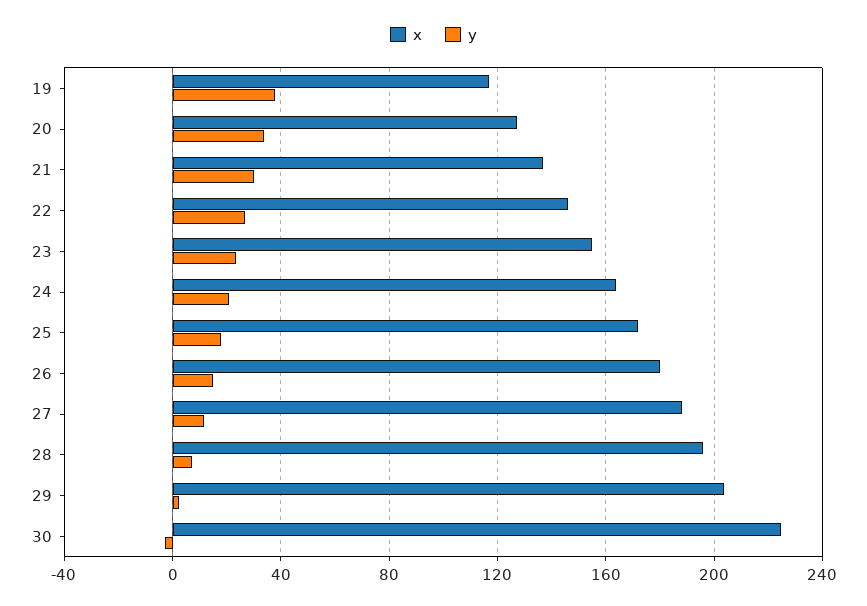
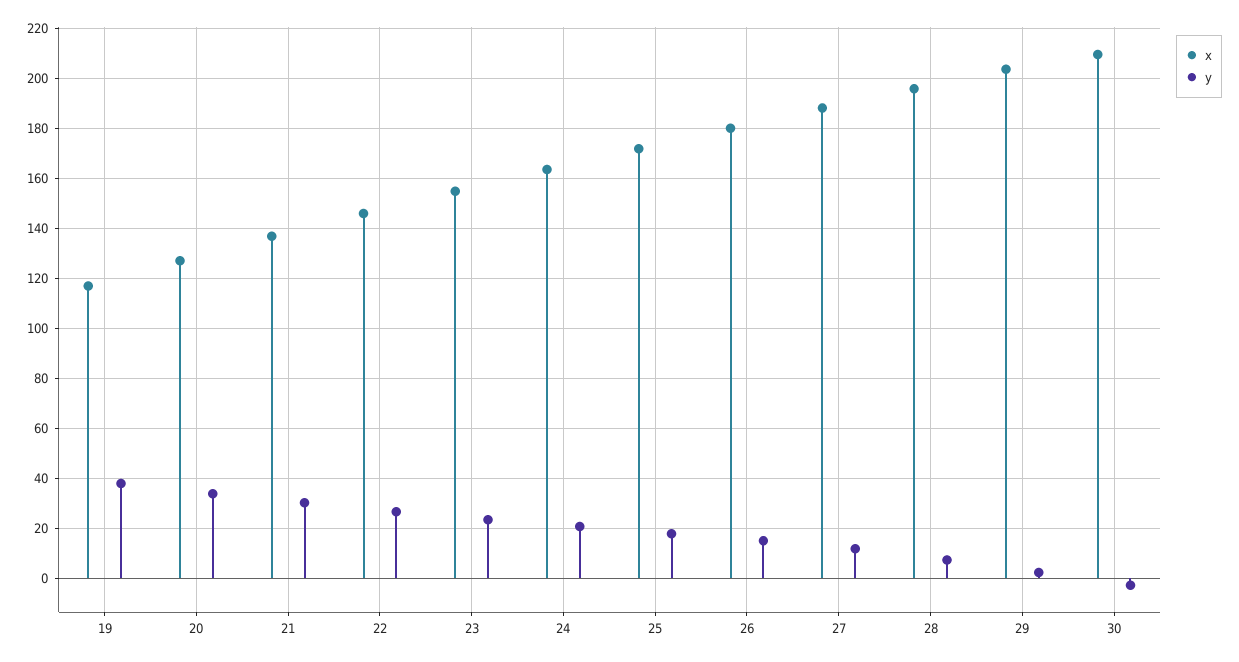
  {
    "x": {
      "19": 117.5,
      "20": 127.5,
      "21": 137.5,
      "22": 145,
      "23": 155,
      "24": 162.5,
      "25": 172.5,
      "26": 180,
      "27": 187.5,
      "28": 195,
      "29": 205,
-     "30": 225
+     "30": 210
    },
    "y": {
      "19": 37.5,
      "20": 35,
      "21": 30,
      "22": 27.5,
      "23": 22.5,
      "24": 20,
      "25": 17.5,
      "26": 15,
      "27": 12.5,
      "28": 7.5,
      "29": 2.5,
      "30": -2.5
    }
  }

